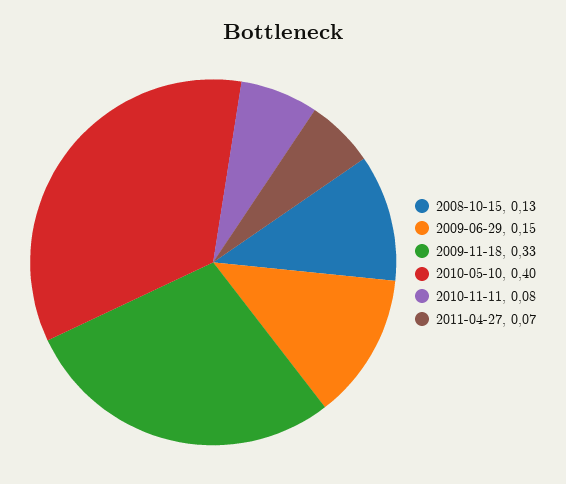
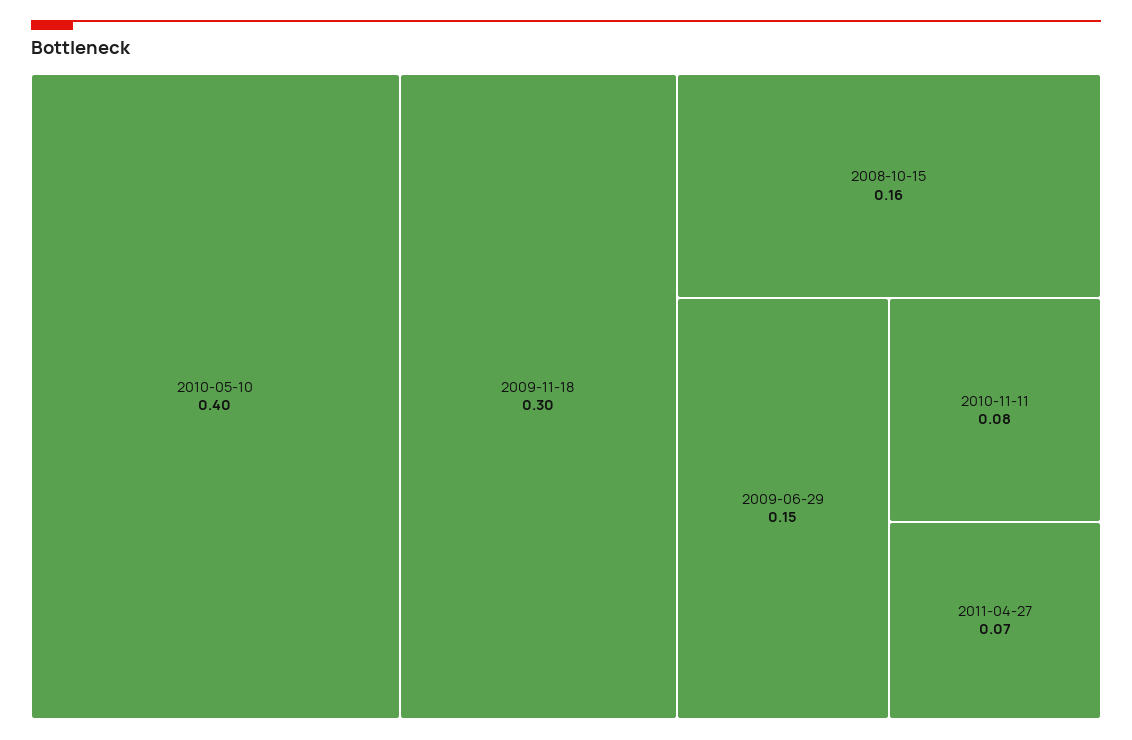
  {
-   "2008-10-15": 0.13,
+   "2008-10-15": 0.16,
    "2009-06-29": 0.15,
-   "2009-11-18": 0.33,
+   "2009-11-18": 0.3,
    "2010-05-10": 0.4,
    "2010-11-11": 0.08,
    "2011-04-27": 0.07
  }

